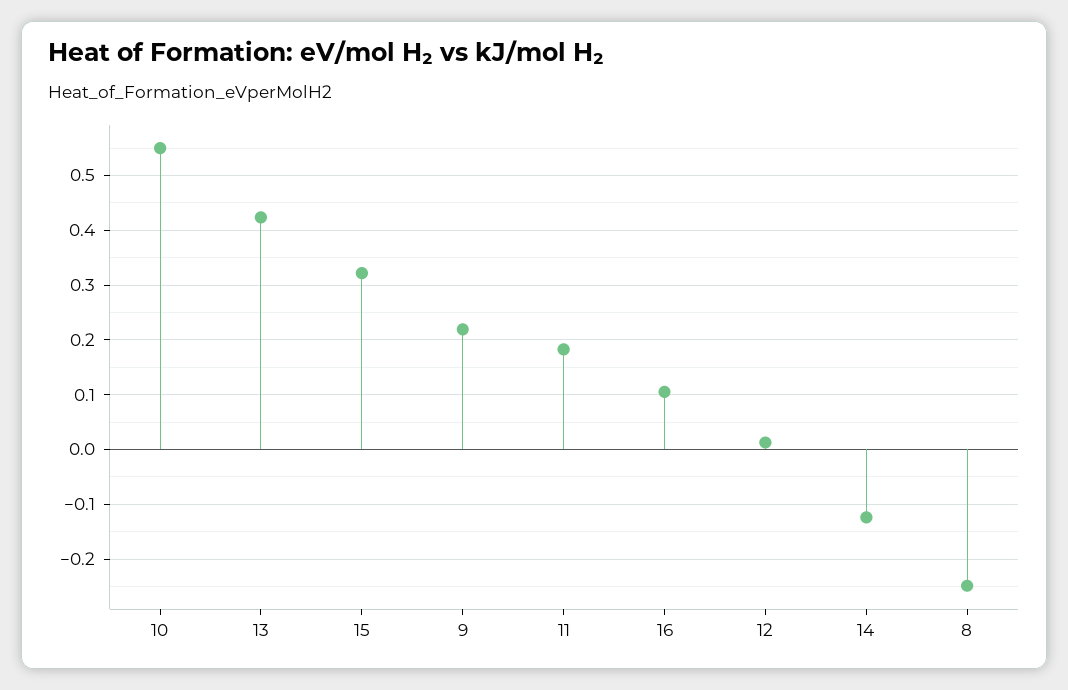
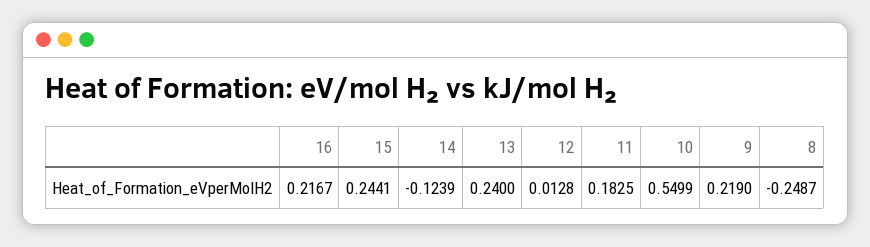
  {
    "10": 0.5499,
-   "13": 0.42,
+   "13": 0.24,
-   "15": 0.32,
+   "15": 0.2441,
    "9": 0.219,
    "11": 0.1825,
-   "16": 0.1,
+   "16": 0.2167,
    "12": 0.0128,
    "14": -0.1239,
    "8": -0.2487
  }

